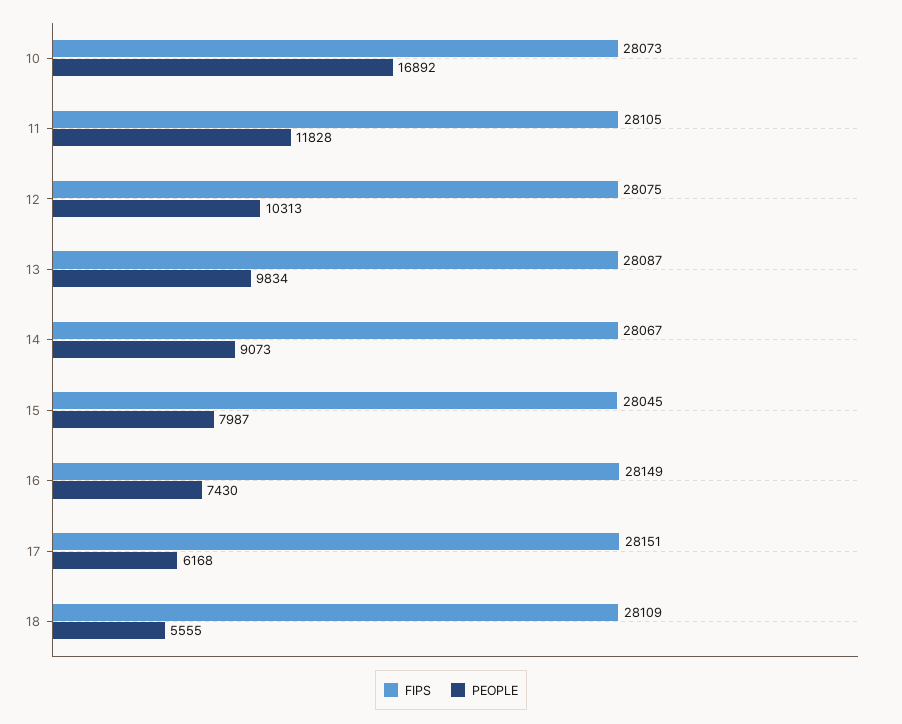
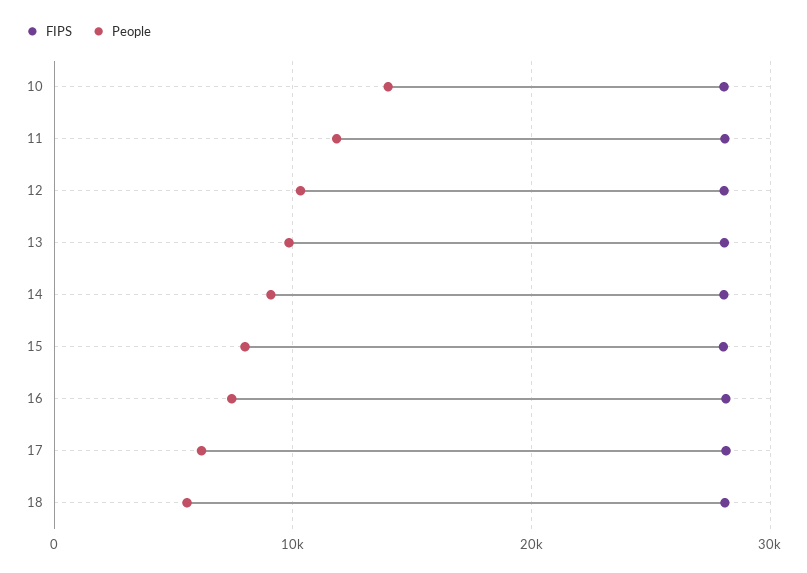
  {
    "FIPS": {
      "10": 28073,
      "11": 28105,
      "12": 28075,
      "13": 28087,
      "14": 28067,
      "15": 28045,
      "16": 28149,
      "17": 28151,
      "18": 28109
    },
    "PEOPLE": {
-     "10": 16892,
+     "10": 14000,
      "11": 11828,
      "12": 10313,
      "13": 9834,
      "14": 9073,
      "15": 7987,
      "16": 7430,
      "17": 6168,
      "18": 5555
    }
  }

